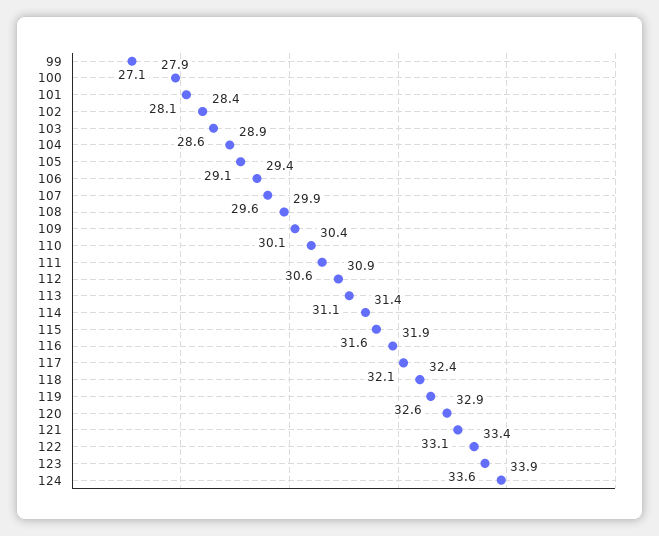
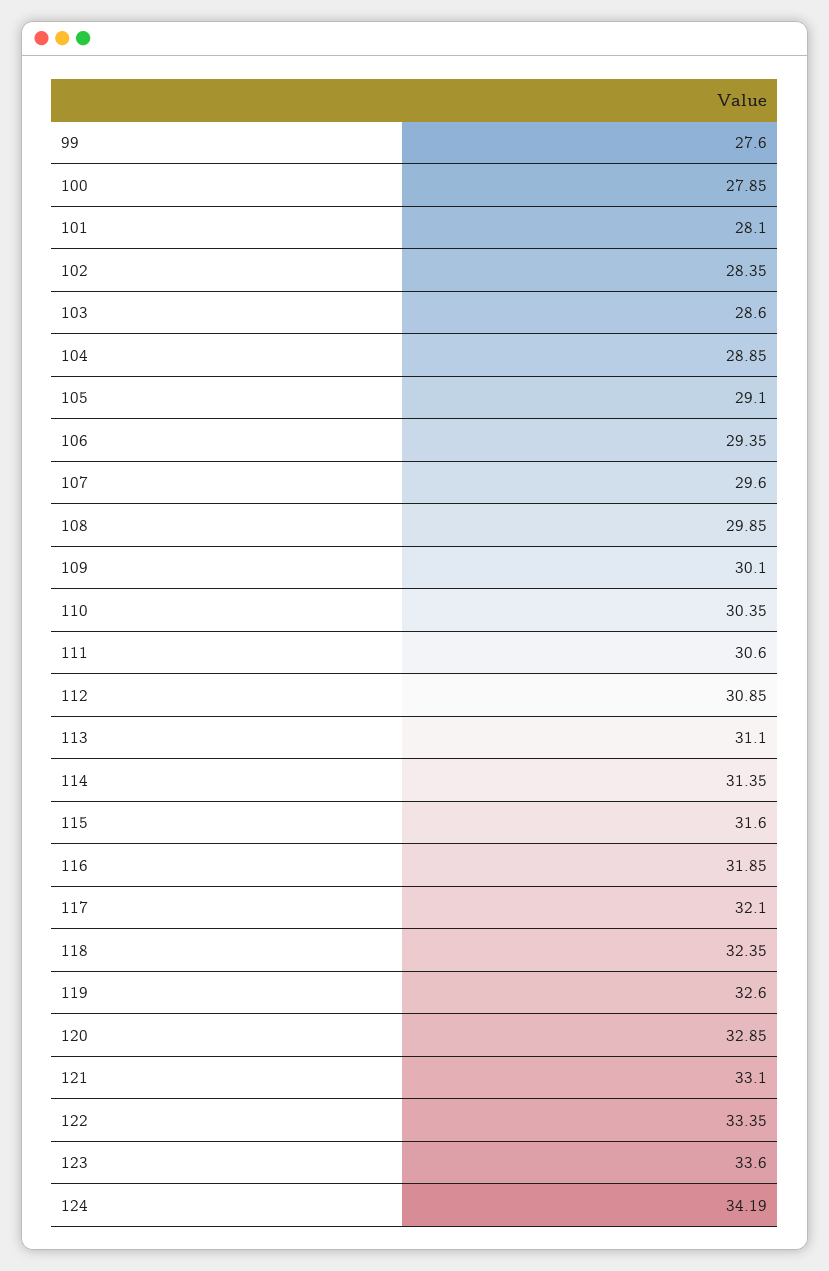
  {
-   "99": 27.1,
+   "99": 27.6,
    "100": 27.85,
    "101": 28.1,
    "102": 28.35,
    "103": 28.6,
    "104": 28.85,
    "105": 29.1,
    "106": 29.35,
    "107": 29.6,
    "108": 29.85,
    "109": 30.1,
    "110": 30.35,
    "111": 30.6,
    "112": 30.85,
    "113": 31.1,
    "114": 31.35,
    "115": 31.6,
    "116": 31.85,
    "117": 32.1,
    "118": 32.35,
    "119": 32.6,
    "120": 32.85,
    "121": 33.1,
    "122": 33.35,
    "123": 33.6,
-   "124": 33.9
+   "124": 34.19
  }

